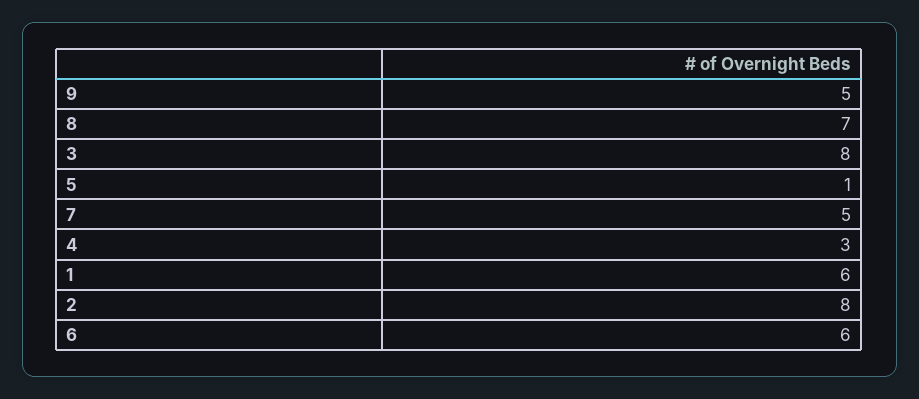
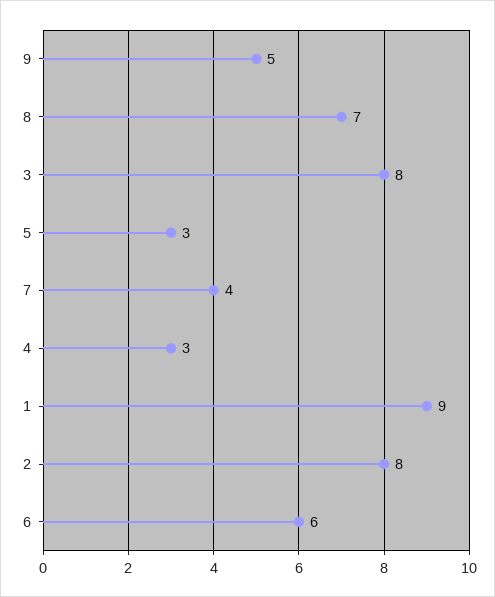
  {
    "9": 5,
    "8": 7,
    "3": 8,
-   "5": 1,
+   "5": 3,
-   "7": 5,
+   "7": 4,
    "4": 3,
-   "1": 6,
+   "1": 9,
    "2": 8,
    "6": 6
  }

